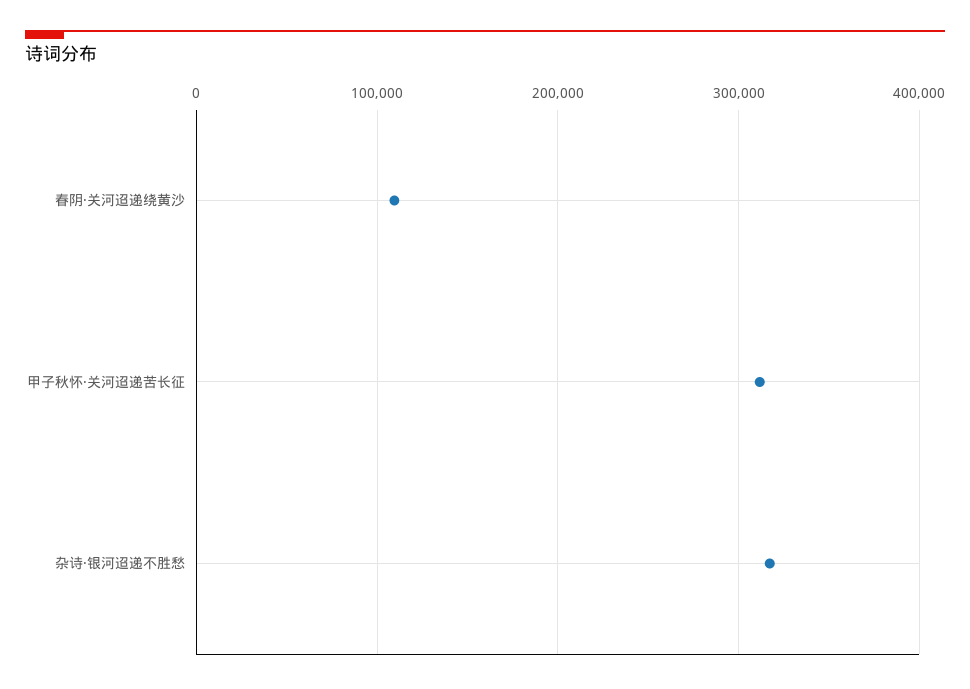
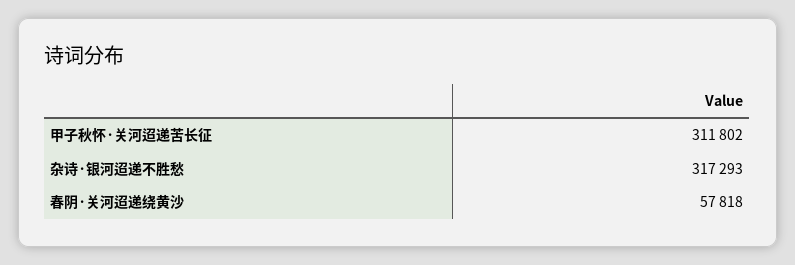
  {
-   "春阴·关河迢递绕黄沙": 110000,
+   "春阴·关河迢递绕黄沙": 57818,
    "甲子秋怀·关河迢递苦长征": 311802,
    "杂诗·银河迢递不胜愁": 317293
  }

